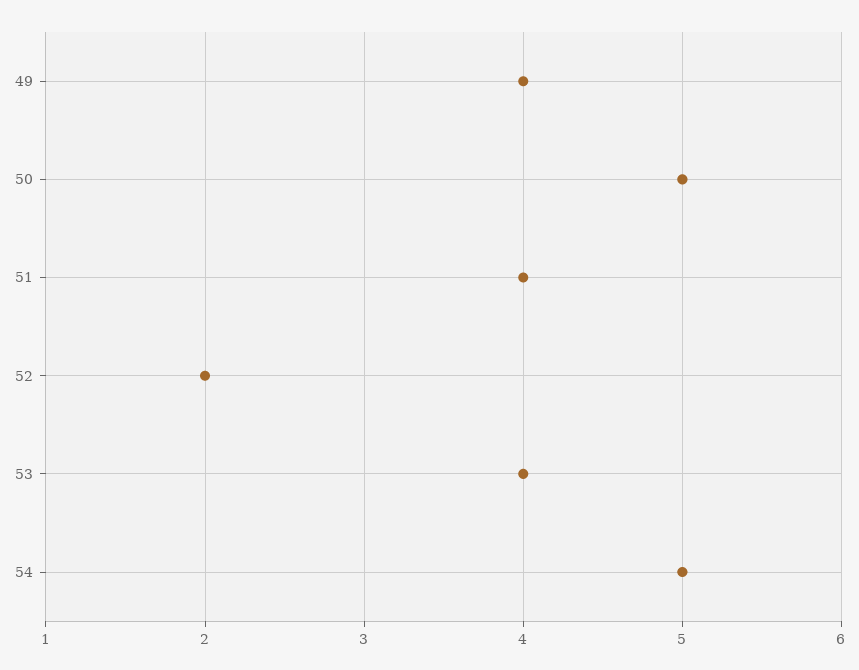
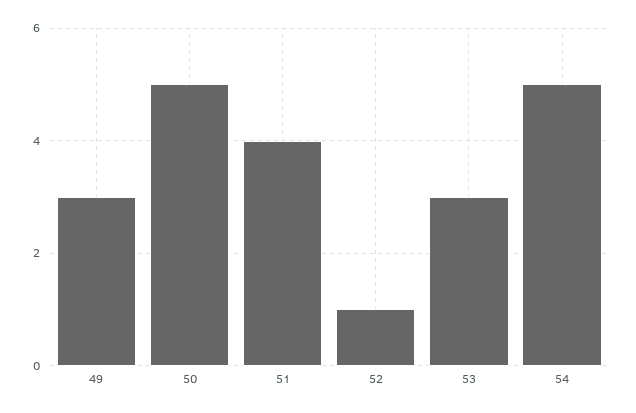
  {
-   "49": 4,
+   "49": 3,
    "50": 5,
    "51": 4,
-   "52": 2,
+   "52": 1,
-   "53": 4,
+   "53": 3,
    "54": 5
  }

